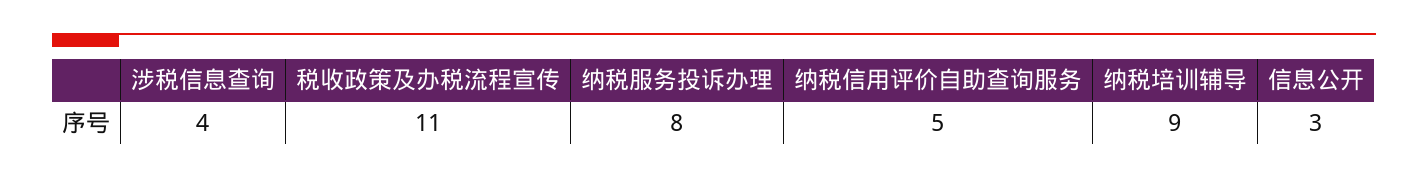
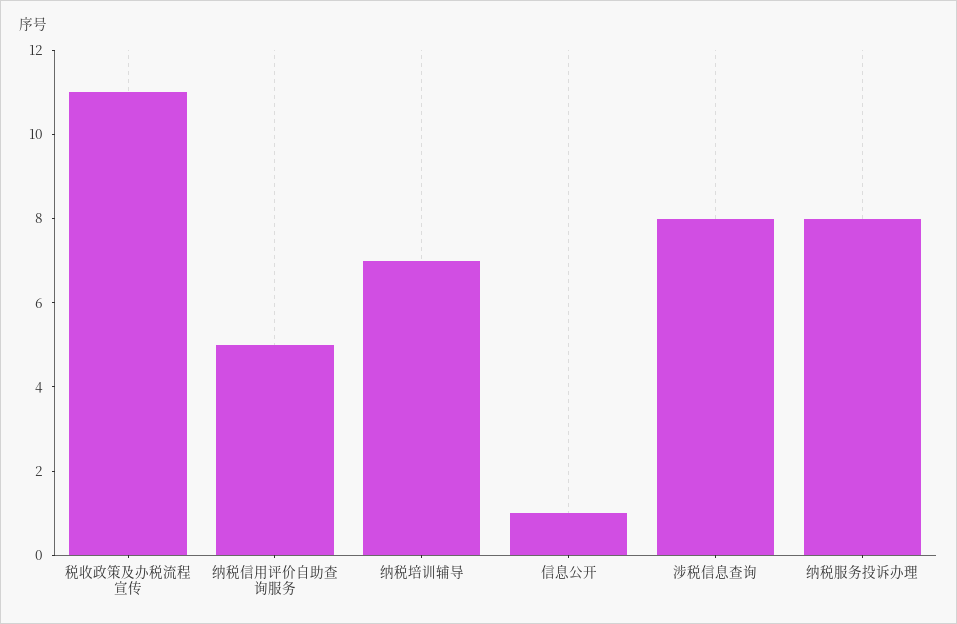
  {
-   "涉税信息查询": 4,
+   "涉税信息查询": 8,
    "税收政策及办税流程宣传": 11,
    "纳税服务投诉办理": 8,
    "纳税信用评价自助查询服务": 5,
-   "纳税培训辅导": 9,
+   "纳税培训辅导": 7,
-   "信息公开": 3
+   "信息公开": 1
  }

